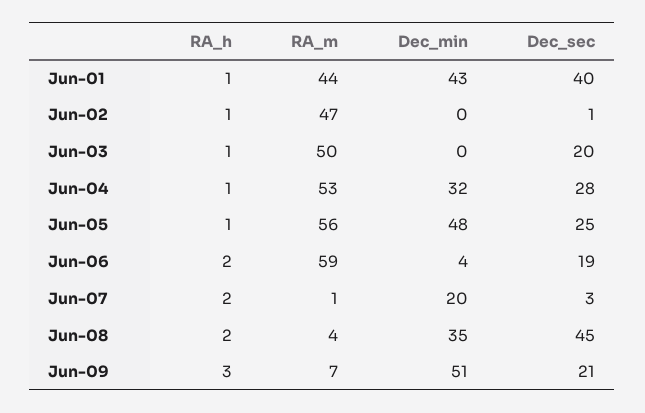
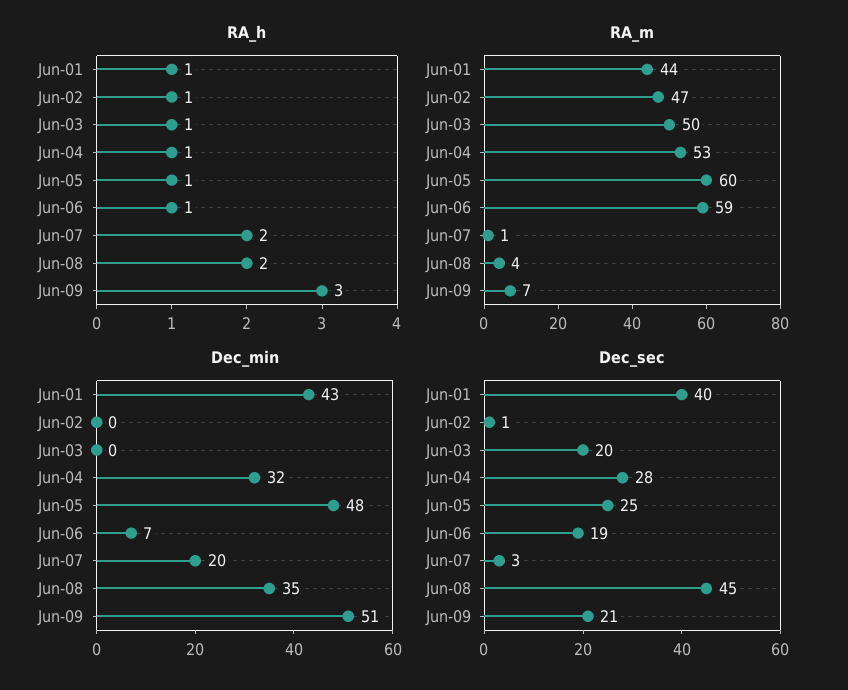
  {
    "RA_h": {
      "Jun-01": 1,
      "Jun-02": 1,
      "Jun-03": 1,
      "Jun-04": 1,
      "Jun-05": 1,
-     "Jun-06": 2,
+     "Jun-06": 1,
      "Jun-07": 2,
      "Jun-08": 2,
      "Jun-09": 3
    },
    "RA_m": {
      "Jun-01": 44,
      "Jun-02": 47,
      "Jun-03": 50,
      "Jun-04": 53,
-     "Jun-05": 56,
+     "Jun-05": 60,
      "Jun-06": 59,
      "Jun-07": 1,
      "Jun-08": 4,
      "Jun-09": 7
    },
    "Dec_min": {
      "Jun-01": 43,
      "Jun-02": 0,
      "Jun-03": 0,
      "Jun-04": 32,
      "Jun-05": 48,
-     "Jun-06": 4,
+     "Jun-06": 7,
      "Jun-07": 20,
      "Jun-08": 35,
      "Jun-09": 51
    },
    "Dec_sec": {
      "Jun-01": 40,
      "Jun-02": 1,
      "Jun-03": 20,
      "Jun-04": 28,
      "Jun-05": 25,
      "Jun-06": 19,
      "Jun-07": 3,
      "Jun-08": 45,
      "Jun-09": 21
    }
  }

